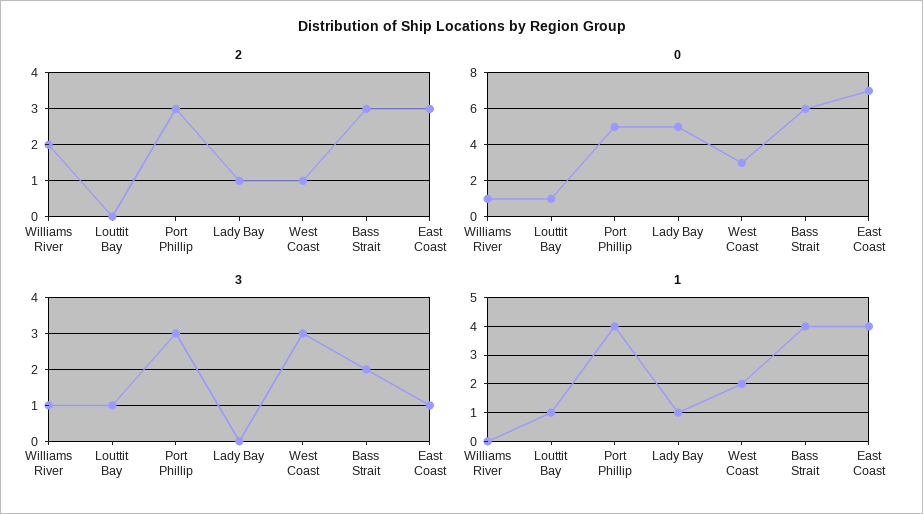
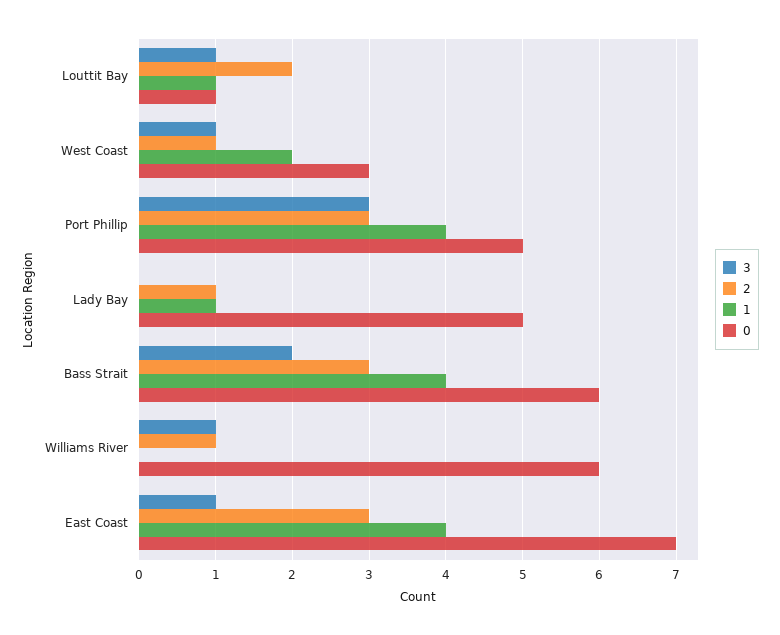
  {
    "2": {
-     "Williams River": 2,
+     "Williams River": 1,
-     "Louttit Bay": 0,
+     "Louttit Bay": 2,
      "Port Phillip": 3,
      "Lady Bay": 1,
      "West Coast": 1,
      "Bass Strait": 3,
      "East Coast": 3
    },
    "0": {
-     "Williams River": 1,
+     "Williams River": 6,
      "Louttit Bay": 1,
      "Port Phillip": 5,
      "Lady Bay": 5,
      "West Coast": 3,
      "Bass Strait": 6,
      "East Coast": 7
    },
    "3": {
      "Williams River": 1,
      "Louttit Bay": 1,
      "Port Phillip": 3,
      "Lady Bay": 0,
-     "West Coast": 3,
+     "West Coast": 1,
      "Bass Strait": 2,
      "East Coast": 1
    },
    "1": {
      "Williams River": 0,
      "Louttit Bay": 1,
      "Port Phillip": 4,
      "Lady Bay": 1,
      "West Coast": 2,
      "Bass Strait": 4,
      "East Coast": 4
    }
  }

